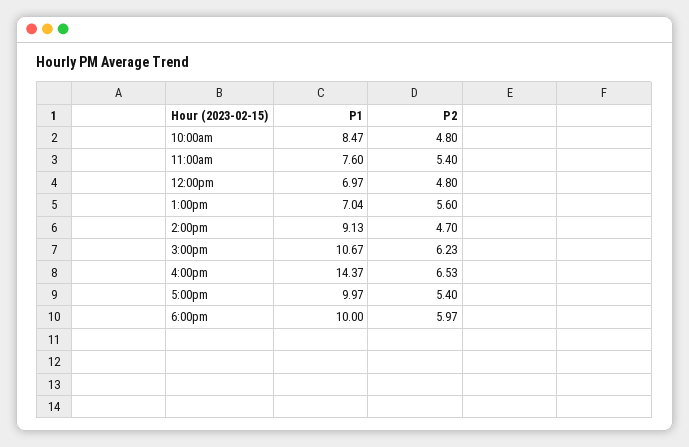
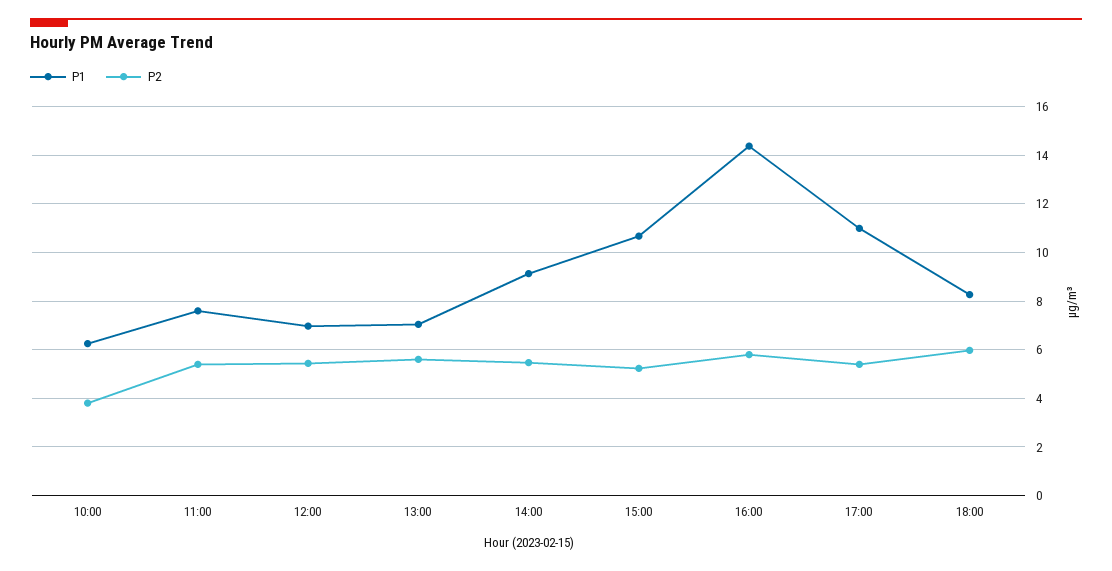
  {
    "P1": {
-     "10:00am": 8.47,
+     "10:00am": 6.25,
      "11:00am": 7.6,
      "12:00pm": 6.97,
      "1:00pm": 7.04,
      "2:00pm": 9.13,
      "3:00pm": 10.67,
      "4:00pm": 14.37,
-     "5:00pm": 9.97,
+     "5:00pm": 11,
-     "6:00pm": 10
+     "6:00pm": 8.25
    },
    "P2": {
-     "10:00am": 4.8,
+     "10:00am": 3.75,
      "11:00am": 5.4,
-     "12:00pm": 4.8,
+     "12:00pm": 5.5,
      "1:00pm": 5.6,
-     "2:00pm": 4.7,
+     "2:00pm": 5.5,
-     "3:00pm": 6.23,
+     "3:00pm": 5.25,
-     "4:00pm": 6.53,
+     "4:00pm": 5.75,
      "5:00pm": 5.4,
      "6:00pm": 5.97
    }
  }

